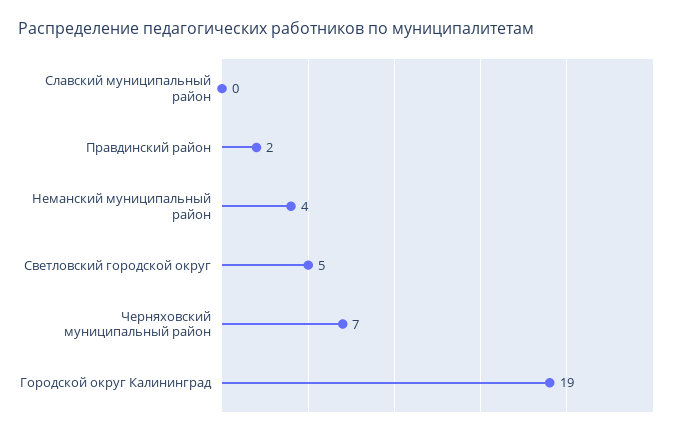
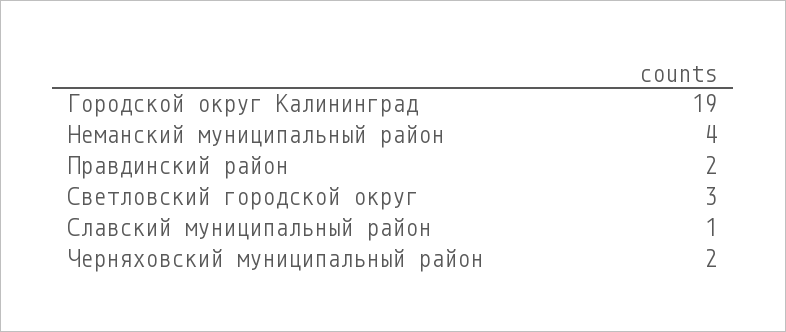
  {
-   "Славский муниципальный район": 0,
+   "Славский муниципальный район": 1,
    "Правдинский район": 2,
    "Неманский муниципальный район": 4,
-   "Светловский городской округ": 5,
+   "Светловский городской округ": 3,
-   "Черняховский муниципальный район": 7,
+   "Черняховский муниципальный район": 2,
    "Городской округ Калининград": 19
  }

